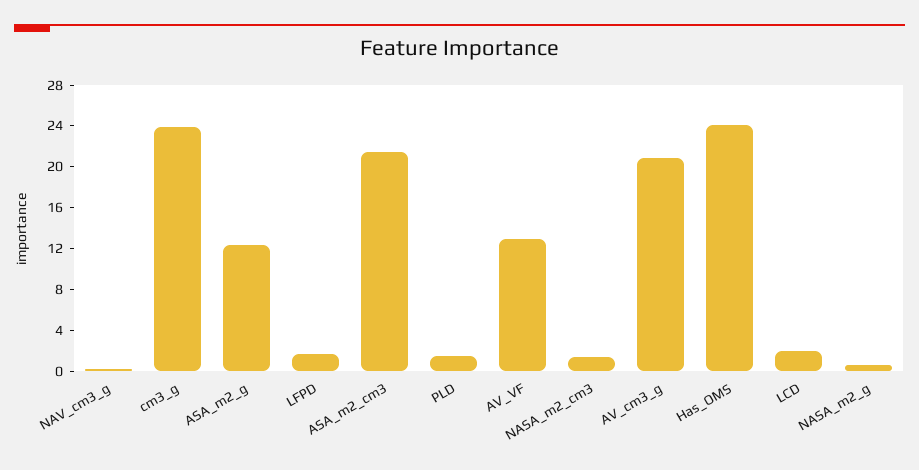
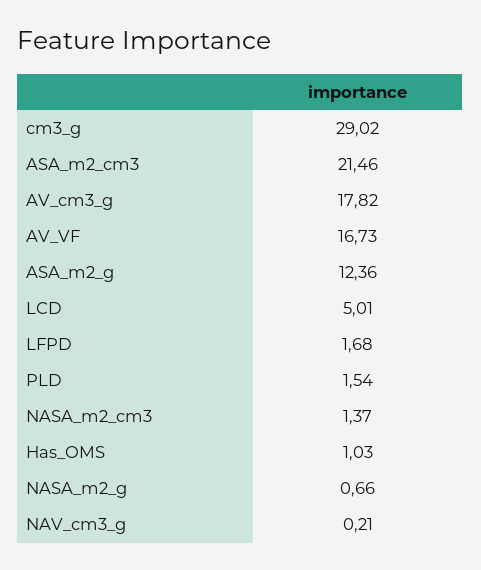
  {
    "NAV_cm3_g": 0.21,
-   "cm3_g": 24,
+   "cm3_g": 29.02,
    "ASA_m2_g": 12.36,
    "LFPD": 1.68,
    "ASA_m2_cm3": 21.46,
    "PLD": 1.54,
-   "AV_VF": 13,
+   "AV_VF": 16.73,
    "NASA_m2_cm3": 1.37,
-   "AV_cm3_g": 21,
+   "AV_cm3_g": 17.82,
-   "Has_OMS": 24,
+   "Has_OMS": 1.03,
-   "LCD": 2,
+   "LCD": 5.01,
    "NASA_m2_g": 0.66
  }

